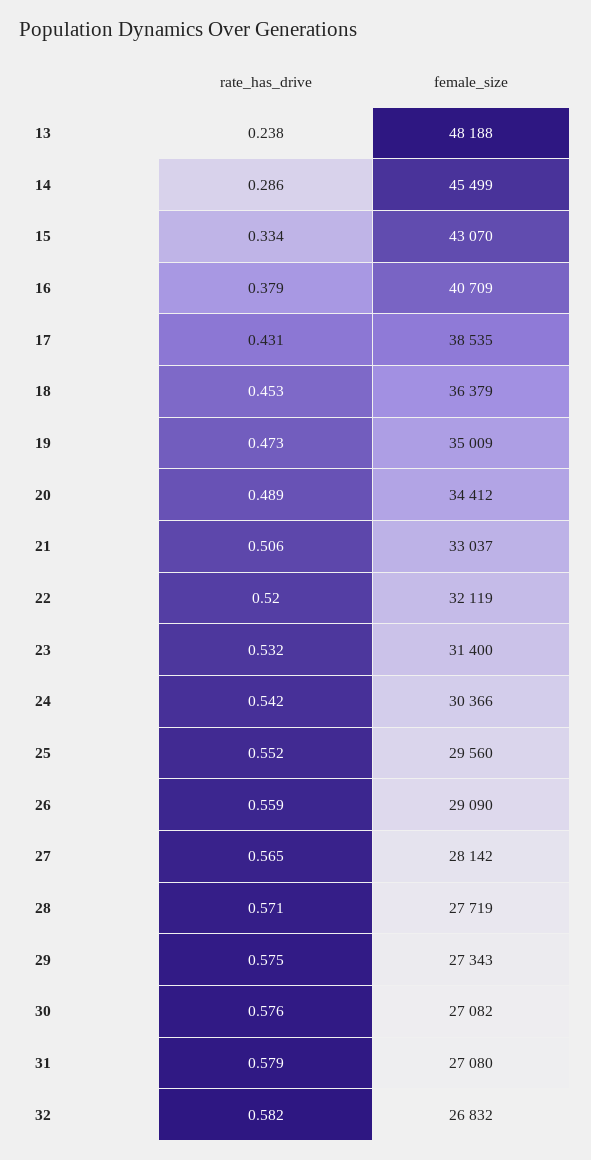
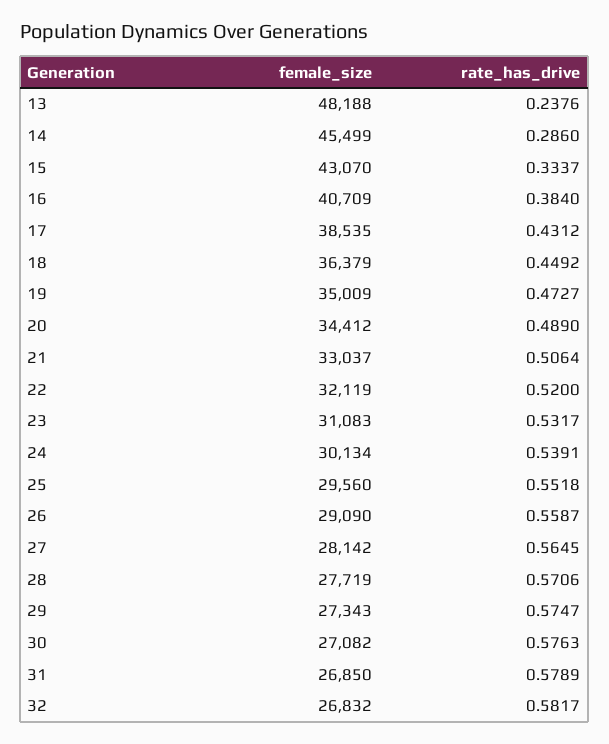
  {
    "rate_has_drive": {
      "13": 0.2376,
      "14": 0.286,
      "15": 0.3337,
-     "16": 0.379,
+     "16": 0.384,
      "17": 0.4312,
-     "18": 0.453,
+     "18": 0.4492,
      "19": 0.4727,
      "20": 0.489,
      "21": 0.5064,
      "22": 0.52,
      "23": 0.5317,
-     "24": 0.542,
+     "24": 0.5391,
      "25": 0.5518,
      "26": 0.5587,
      "27": 0.5645,
      "28": 0.5706,
      "29": 0.5747,
      "30": 0.5763,
      "31": 0.5789,
      "32": 0.5817
    },
    "female_size": {
      "13": 48188,
      "14": 45499,
      "15": 43070,
      "16": 40709,
      "17": 38535,
      "18": 36379,
      "19": 35009,
      "20": 34412,
      "21": 33037,
      "22": 32119,
-     "23": 31400,
+     "23": 31083,
-     "24": 30366,
+     "24": 30134,
      "25": 29560,
      "26": 29090,
      "27": 28142,
      "28": 27719,
      "29": 27343,
      "30": 27082,
-     "31": 27080,
+     "31": 26850,
      "32": 26832
    }
  }

